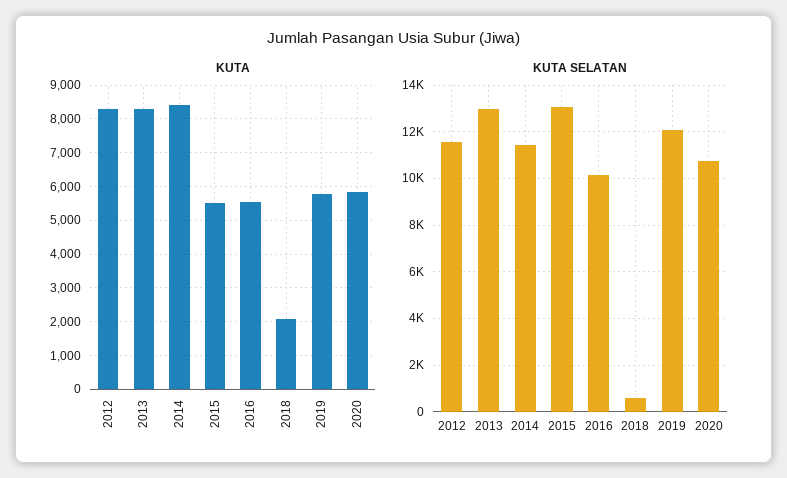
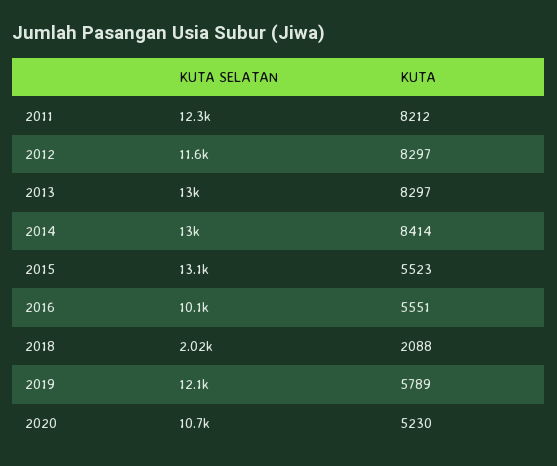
  {
    "KUTA": {
      "2012": 8297,
      "2013": 8297,
      "2014": 8414,
      "2015": 5523,
      "2016": 5551,
      "2018": 2088,
      "2019": 5789,
-     "2020": 5800
+     "2020": 5230,
+     "2011": 8212
    },
    "KUTA SELATAN": {
      "2012": 11600,
      "2013": 13000,
-     "2014": 11500,
+     "2014": 13000,
      "2015": 13100,
      "2016": 10100,
-     "2018": 500,
+     "2018": 2020,
      "2019": 12100,
-     "2020": 10700
+     "2020": 10700,
+     "2011": 12300
    }
  }

